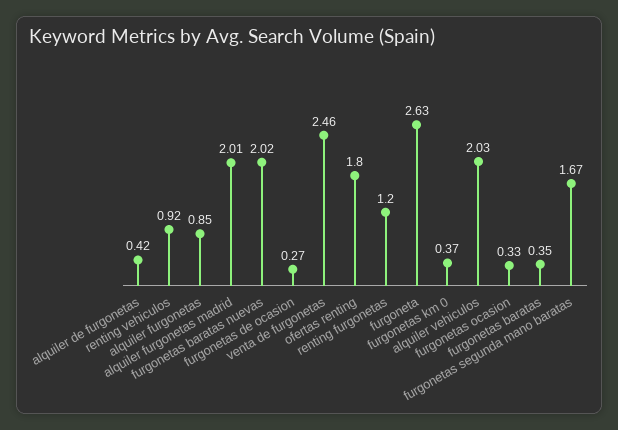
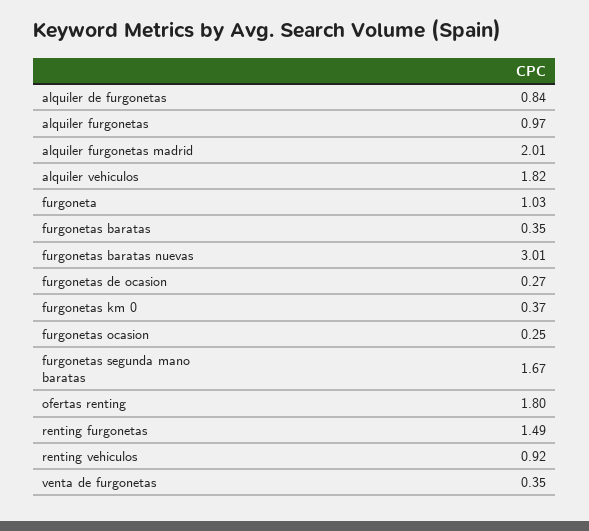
  {
-   "alquiler de furgonetas": 0.42,
+   "alquiler de furgonetas": 0.84,
    "renting vehiculos": 0.92,
-   "alquiler furgonetas": 0.85,
+   "alquiler furgonetas": 0.97,
    "alquiler furgonetas madrid": 2.01,
-   "furgonetas baratas nuevas": 2.02,
+   "furgonetas baratas nuevas": 3.01,
    "furgonetas de ocasion": 0.27,
-   "venta de furgonetas": 2.46,
+   "venta de furgonetas": 0.35,
    "ofertas renting": 1.8,
-   "renting furgonetas": 1.2,
+   "renting furgonetas": 1.49,
-   "furgoneta": 2.63,
+   "furgoneta": 1.03,
    "furgonetas km 0": 0.37,
-   "alquiler vehiculos": 2.03,
+   "alquiler vehiculos": 1.82,
-   "furgonetas ocasion": 0.33,
+   "furgonetas ocasion": 0.25,
    "furgonetas baratas": 0.35,
    "furgonetas segunda mano baratas": 1.67
  }

